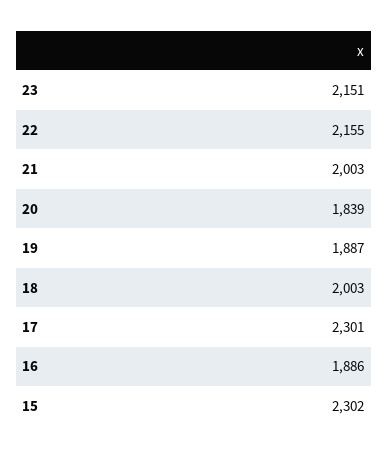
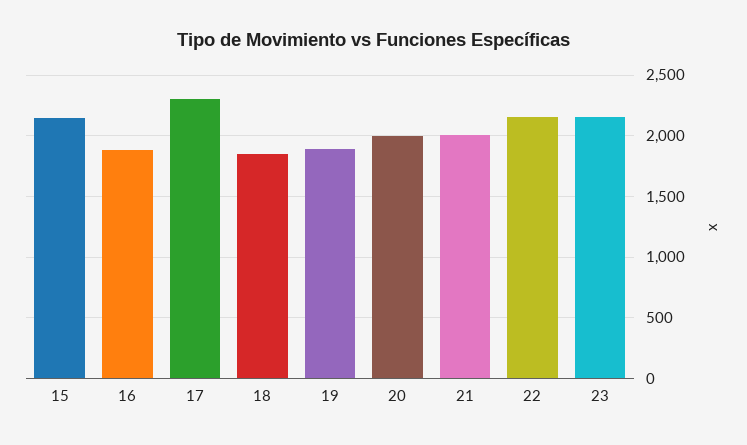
  {
    "23": 2151,
    "22": 2155,
    "21": 2003,
-   "20": 1839,
+   "20": 2000,
    "19": 1887,
-   "18": 2003,
+   "18": 1850,
    "17": 2301,
    "16": 1886,
-   "15": 2302
+   "15": 2150
  }

